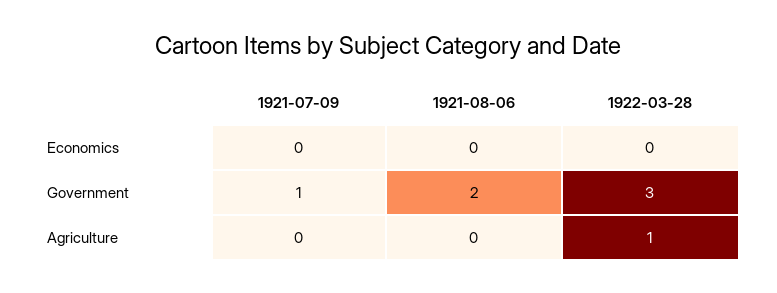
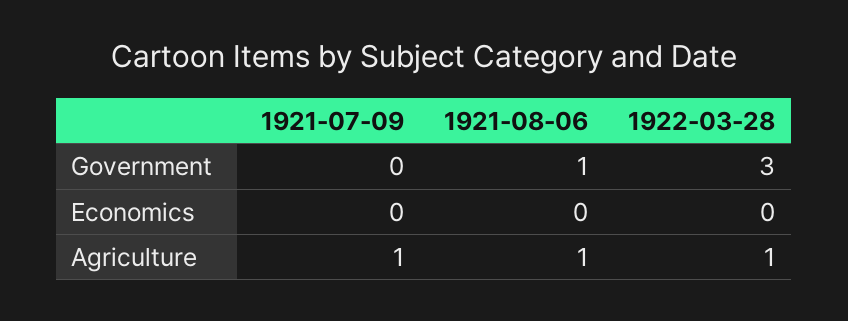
  {
    "1921-07-09": {
      "Economics": 0,
-     "Government": 1,
+     "Government": 0,
-     "Agriculture": 0
+     "Agriculture": 1
    },
    "1921-08-06": {
      "Economics": 0,
-     "Government": 2,
+     "Government": 1,
-     "Agriculture": 0
+     "Agriculture": 1
    },
    "1922-03-28": {
      "Economics": 0,
      "Government": 3,
      "Agriculture": 1
    }
  }

